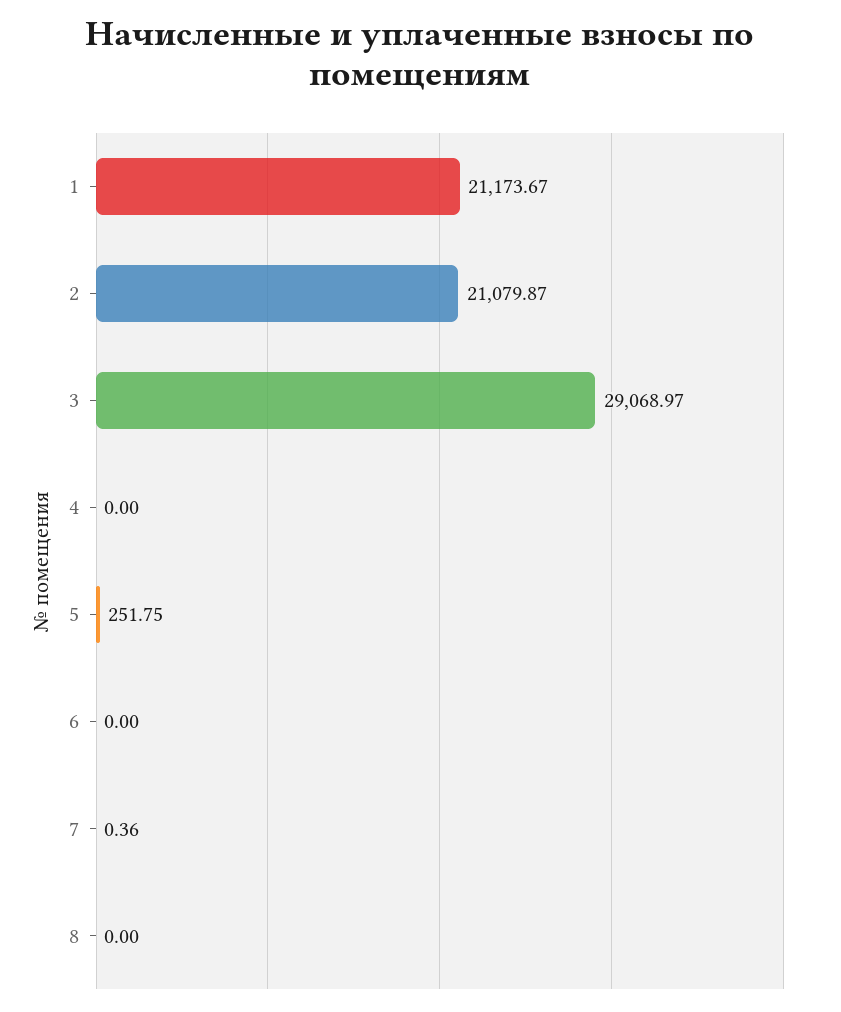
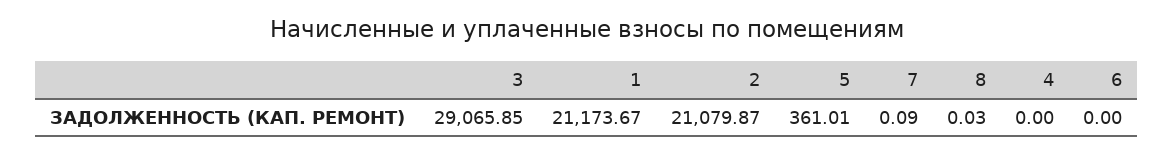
  {
    "1": 21173.67,
    "2": 21079.87,
-   "3": 29068.97,
+   "3": 29065.85,
    "4": 0,
-   "5": 251.75,
+   "5": 361.01,
    "6": 0,
-   "7": 0.36,
+   "7": 0.09,
-   "8": 0
+   "8": 0.03
  }

